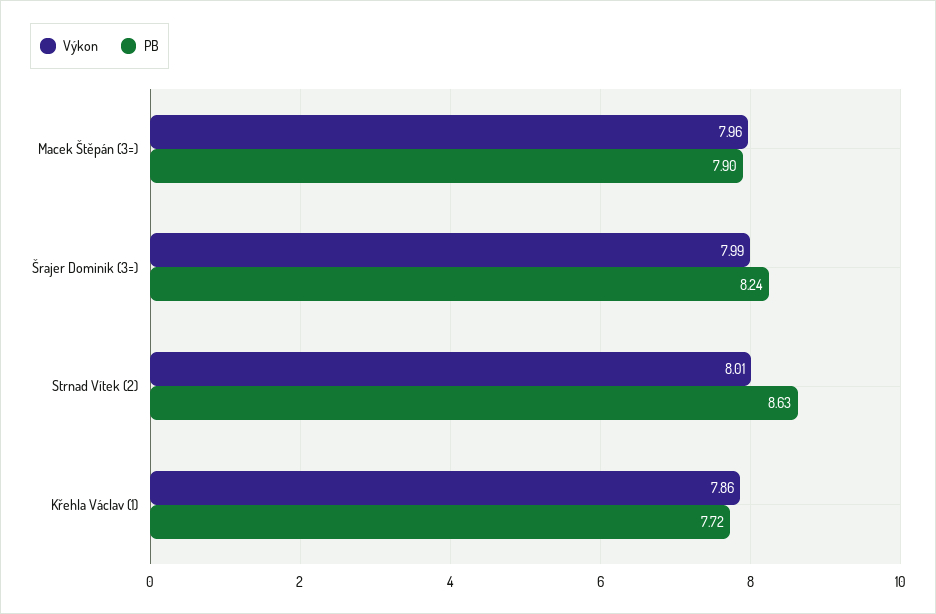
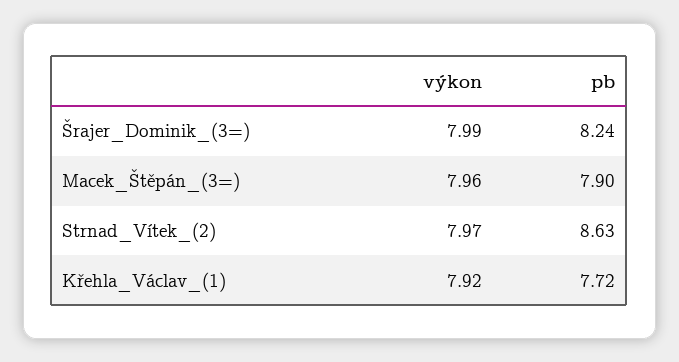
  {
    "Výkon": {
      "Macek Štěpán (3=)": 7.96,
      "Šrajer Dominik (3=)": 7.99,
-     "Strnad Vítek (2)": 8.01,
+     "Strnad Vítek (2)": 7.97,
-     "Křehla Václav (1)": 7.86
+     "Křehla Václav (1)": 7.92
    },
    "PB": {
      "Macek Štěpán (3=)": 7.9,
      "Šrajer Dominik (3=)": 8.24,
      "Strnad Vítek (2)": 8.63,
      "Křehla Václav (1)": 7.72
    }
  }

